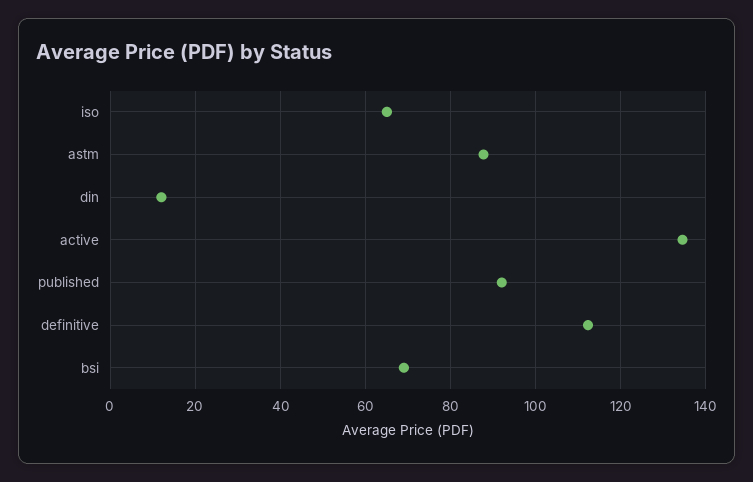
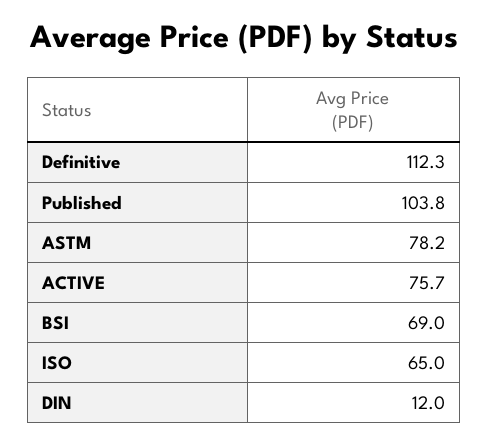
  {
    "iso": 65,
-   "astm": 88,
+   "astm": 78.2,
    "din": 12,
-   "active": 134,
+   "active": 75.7,
-   "published": 92,
+   "published": 103.8,
    "definitive": 112.3,
    "bsi": 69
  }

